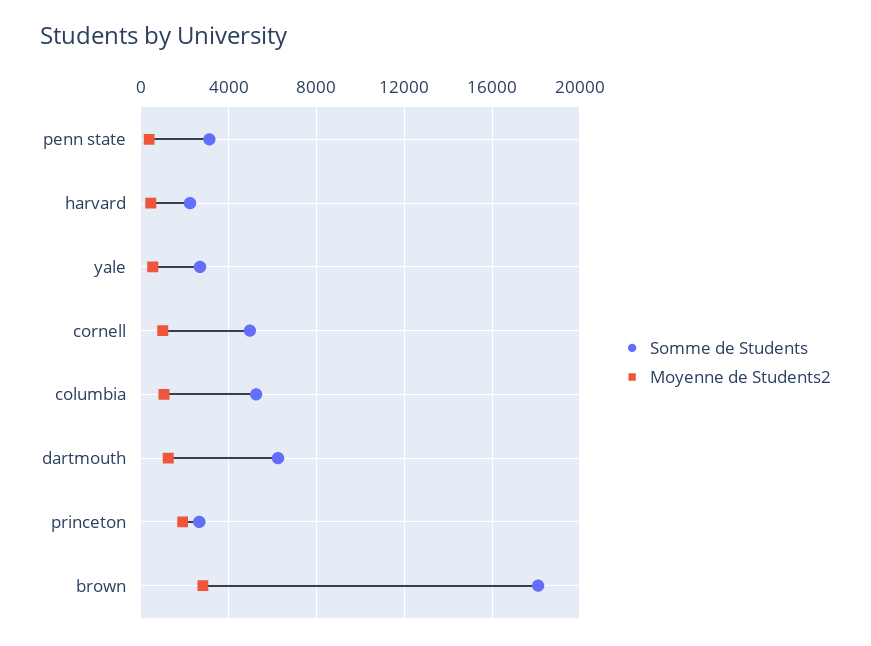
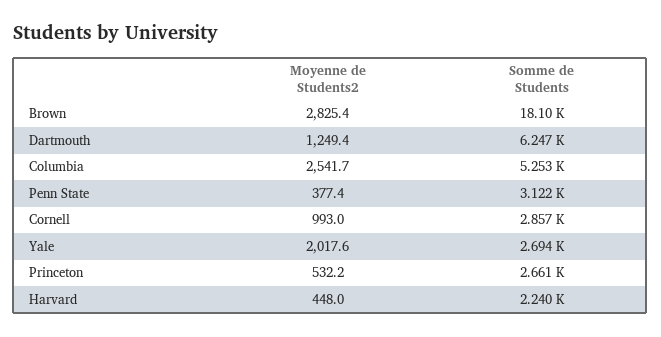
  {
    "Somme de Students": {
      "penn state": 3122,
      "harvard": 2240,
      "yale": 2694,
-     "cornell": 5000,
+     "cornell": 2857,
      "columbia": 5253,
      "dartmouth": 6247,
      "princeton": 2661,
      "brown": 18100
    },
    "Moyenne de Students2": {
      "penn state": 377.4,
      "harvard": 448,
-     "yale": 500,
+     "yale": 2017.6,
      "cornell": 993,
-     "columbia": 1000,
+     "columbia": 2541.7,
      "dartmouth": 1249.4,
-     "princeton": 2000,
+     "princeton": 532.2,
      "brown": 2825.4
    }
  }

